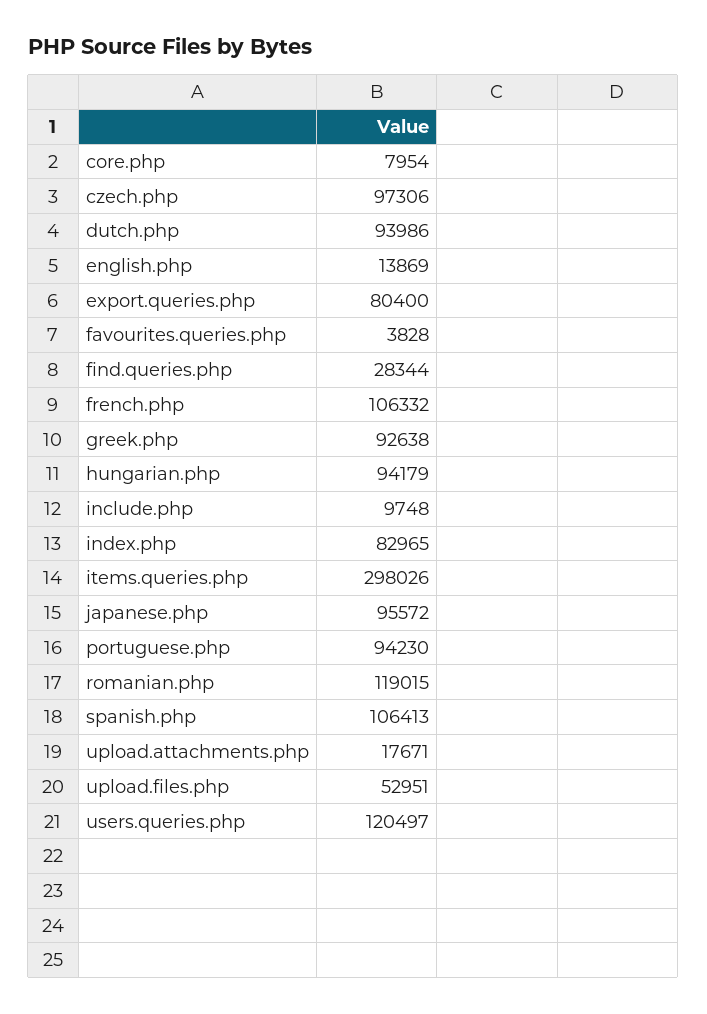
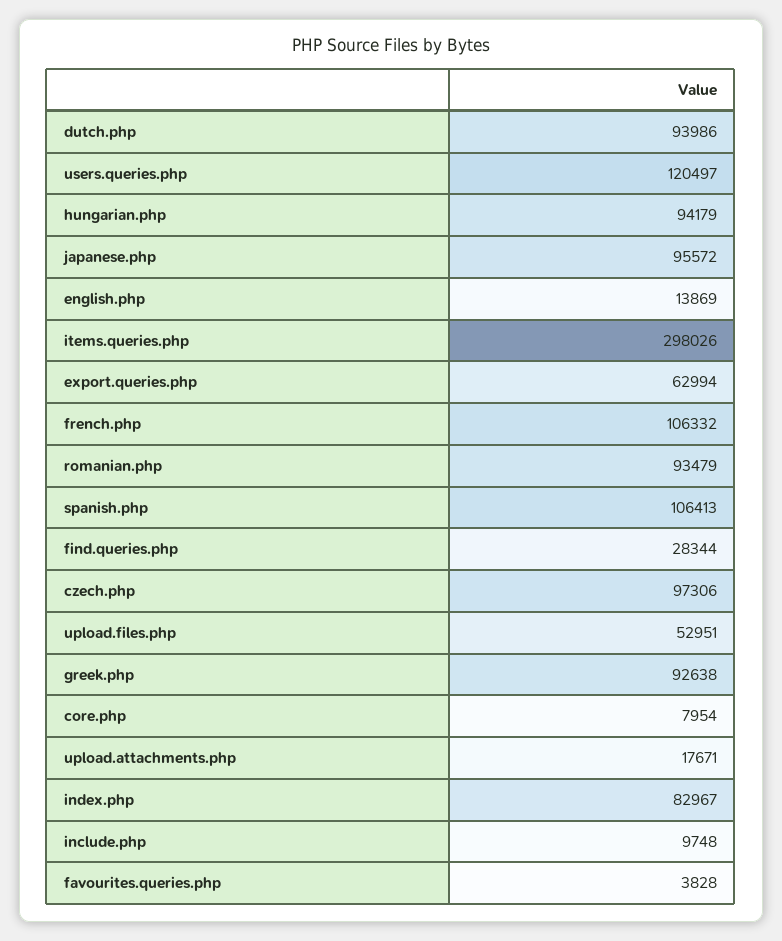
  {
    "core.php": 7954,
    "czech.php": 97306,
    "dutch.php": 93986,
    "english.php": 13869,
-   "export.queries.php": 80400,
+   "export.queries.php": 62994,
    "favourites.queries.php": 3828,
    "find.queries.php": 28344,
    "french.php": 106332,
    "greek.php": 92638,
    "hungarian.php": 94179,
    "include.php": 9748,
-   "index.php": 82965,
+   "index.php": 82967,
    "items.queries.php": 298026,
    "japanese.php": 95572,
-   "portuguese.php": 94230,
-   "romanian.php": 119015,
+   "romanian.php": 93479,
    "spanish.php": 106413,
    "upload.attachments.php": 17671,
    "upload.files.php": 52951,
    "users.queries.php": 120497
  }

